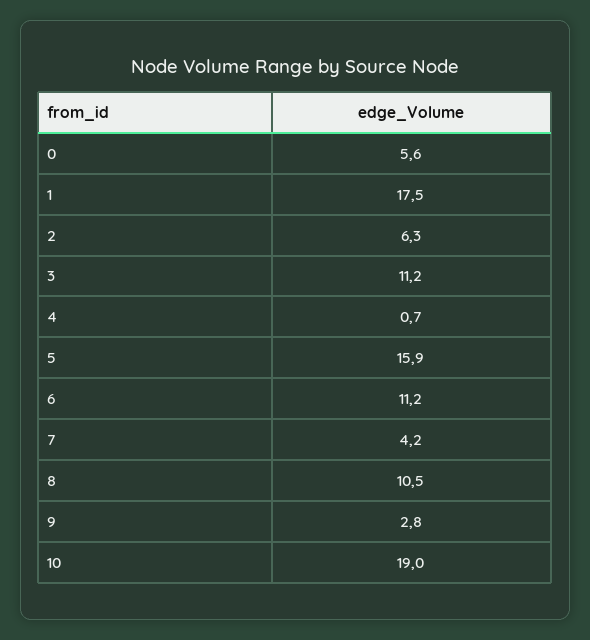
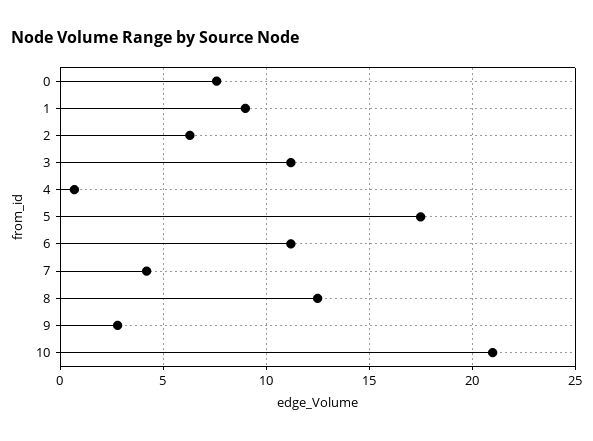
  {
-   "0": 5.6,
+   "0": 7.5,
-   "1": 17.5,
+   "1": 9,
    "2": 6.3,
    "3": 11.2,
    "4": 0.7,
-   "5": 15.9,
+   "5": 17.5,
    "6": 11.2,
    "7": 4.2,
-   "8": 10.5,
+   "8": 12.5,
    "9": 2.8,
-   "10": 19
+   "10": 21
  }

